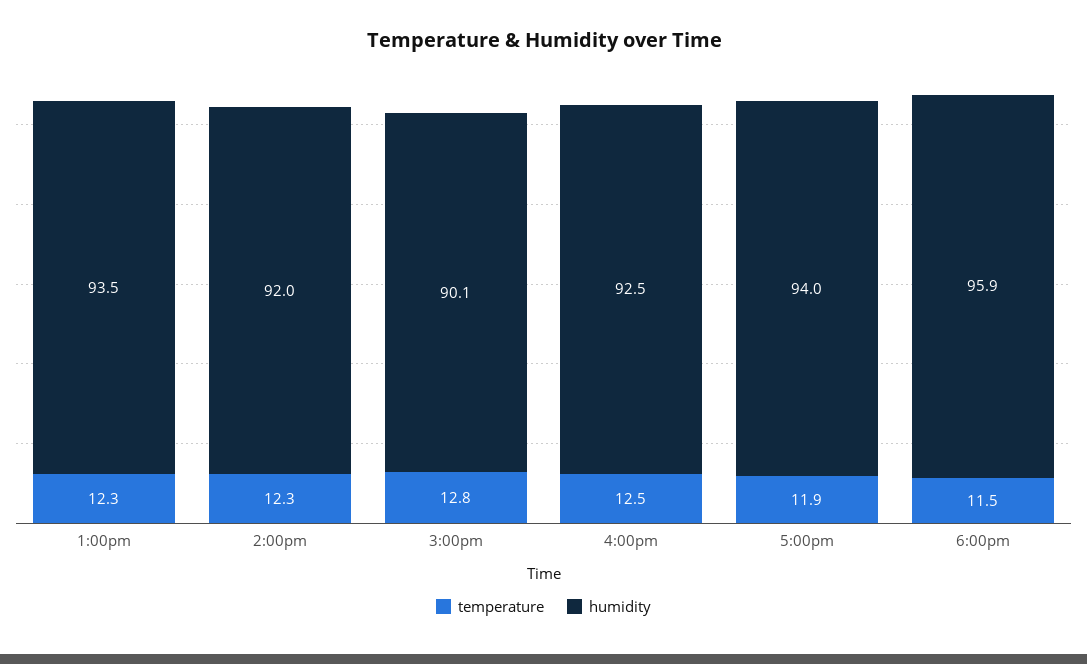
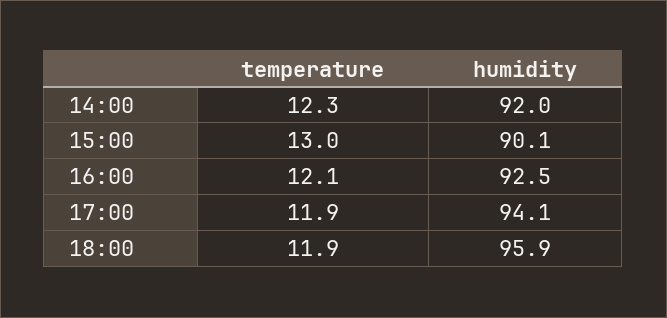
  {
    "temperature": {
-     "1:00pm": 12.3,
      "2:00pm": 12.3,
-     "3:00pm": 12.8,
+     "3:00pm": 13,
-     "4:00pm": 12.5,
+     "4:00pm": 12.1,
      "5:00pm": 11.9,
-     "6:00pm": 11.5
+     "6:00pm": 11.9
    },
    "humidity": {
-     "1:00pm": 93.5,
      "2:00pm": 92,
      "3:00pm": 90.1,
      "4:00pm": 92.5,
-     "5:00pm": 94,
+     "5:00pm": 94.1,
      "6:00pm": 95.9
    }
  }

